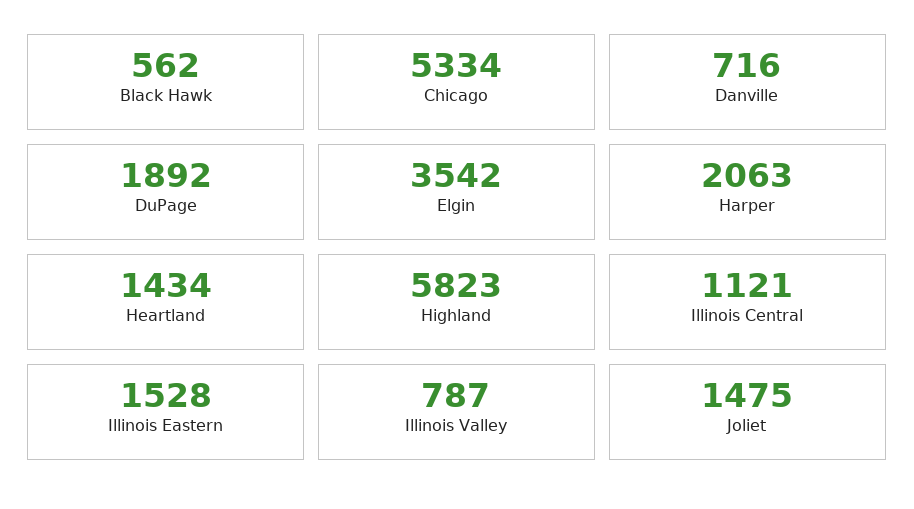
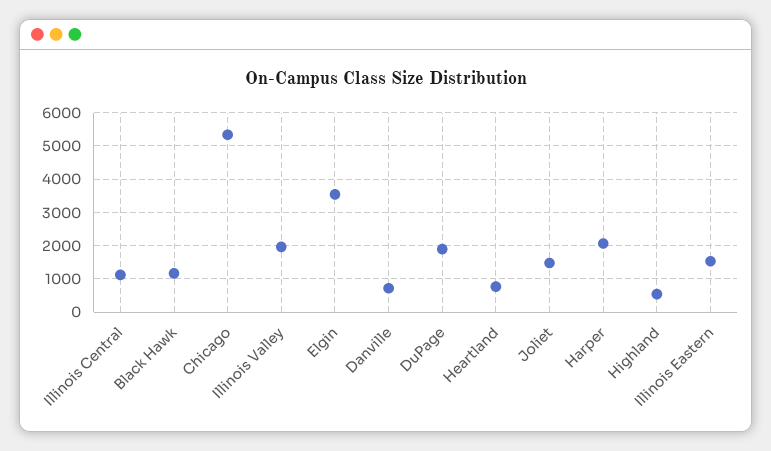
  {
-   "Black Hawk": 562,
+   "Black Hawk": 1200,
    "Chicago": 5334,
    "Danville": 716,
    "DuPage": 1892,
    "Elgin": 3542,
    "Harper": 2063,
-   "Heartland": 1434,
+   "Heartland": 800,
-   "Highland": 5823,
+   "Highland": 600,
    "Illinois Central": 1121,
    "Illinois Eastern": 1528,
-   "Illinois Valley": 787,
+   "Illinois Valley": 2000,
    "Joliet": 1475
  }

